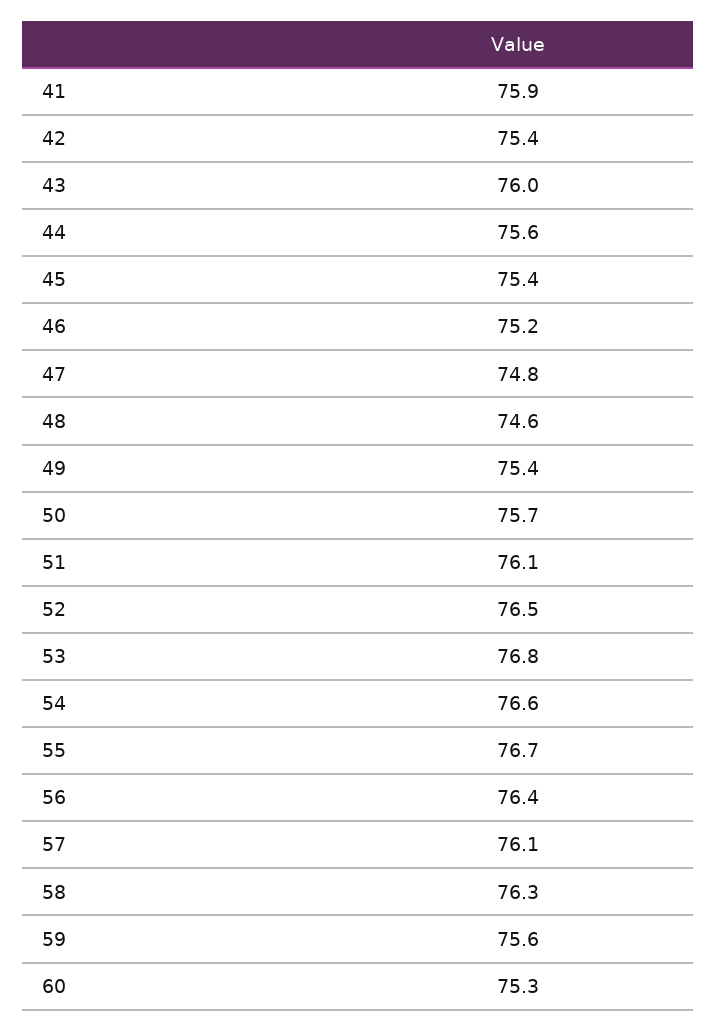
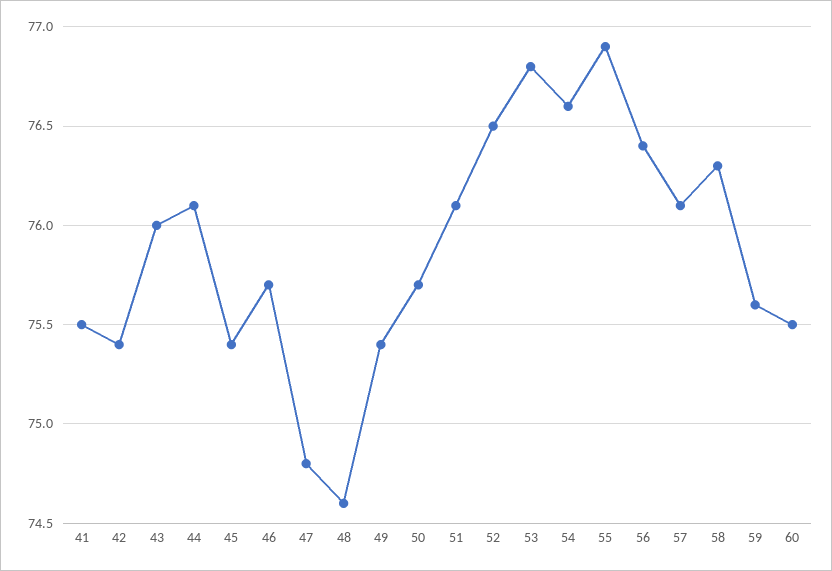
  {
-   "41": 75.9,
+   "41": 75.5,
    "42": 75.4,
    "43": 76,
-   "44": 75.6,
+   "44": 76.1,
    "45": 75.4,
-   "46": 75.2,
+   "46": 75.7,
    "47": 74.8,
    "48": 74.6,
    "49": 75.4,
    "50": 75.7,
    "51": 76.1,
    "52": 76.5,
    "53": 76.8,
    "54": 76.6,
-   "55": 76.7,
+   "55": 76.9,
    "56": 76.4,
    "57": 76.1,
    "58": 76.3,
    "59": 75.6,
-   "60": 75.3
+   "60": 75.5
  }

